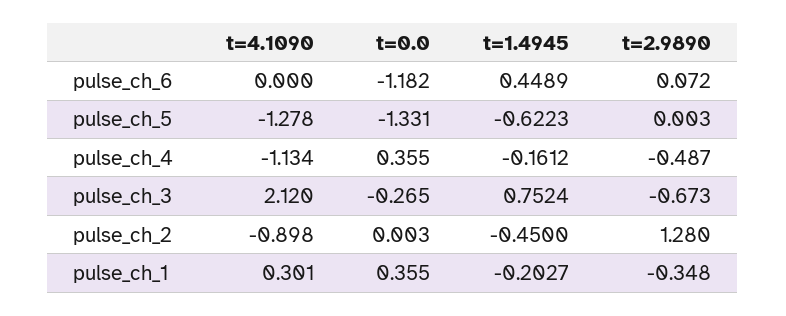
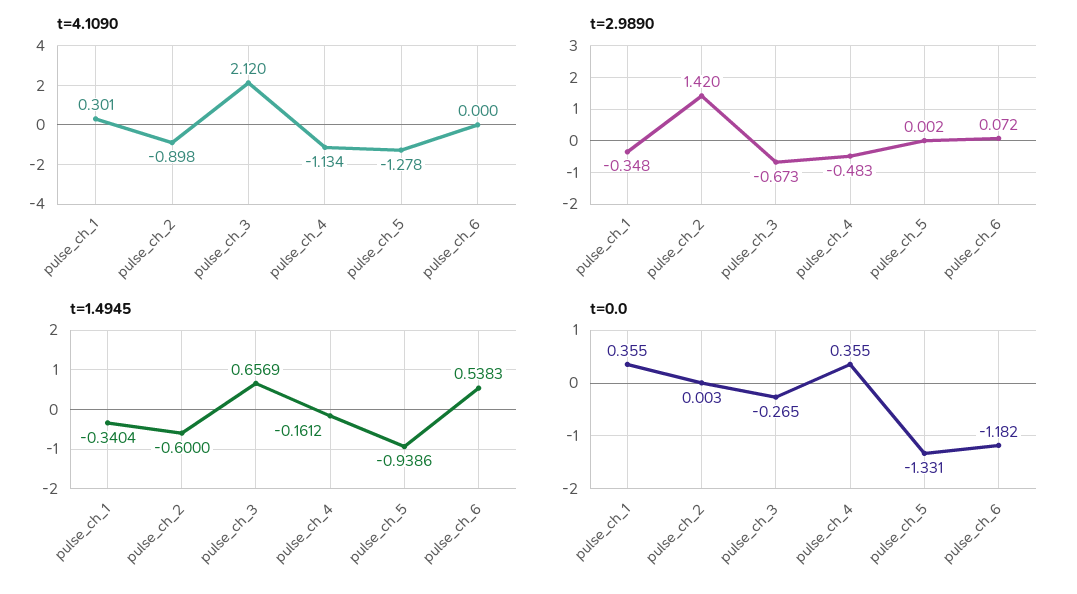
  {
    "t=4.1090": {
      "pulse_ch_6": 0,
      "pulse_ch_5": -1.278,
      "pulse_ch_4": -1.134,
      "pulse_ch_3": 2.12,
      "pulse_ch_2": -0.898,
      "pulse_ch_1": 0.301
    },
    "t=0.0": {
      "pulse_ch_6": -1.182,
      "pulse_ch_5": -1.331,
      "pulse_ch_4": 0.355,
      "pulse_ch_3": -0.265,
      "pulse_ch_2": 0.003,
      "pulse_ch_1": 0.355
    },
    "t=1.4945": {
-     "pulse_ch_6": 0.4489,
+     "pulse_ch_6": 0.5383,
-     "pulse_ch_5": -0.6223,
+     "pulse_ch_5": -0.9386,
      "pulse_ch_4": -0.1612,
-     "pulse_ch_3": 0.7524,
+     "pulse_ch_3": 0.6569,
-     "pulse_ch_2": -0.45,
+     "pulse_ch_2": -0.6,
-     "pulse_ch_1": -0.2027
+     "pulse_ch_1": -0.3404
    },
    "t=2.9890": {
      "pulse_ch_6": 0.072,
-     "pulse_ch_5": 0.003,
+     "pulse_ch_5": 0.002,
-     "pulse_ch_4": -0.487,
+     "pulse_ch_4": -0.483,
      "pulse_ch_3": -0.673,
-     "pulse_ch_2": 1.28,
+     "pulse_ch_2": 1.42,
      "pulse_ch_1": -0.348
    }
  }

